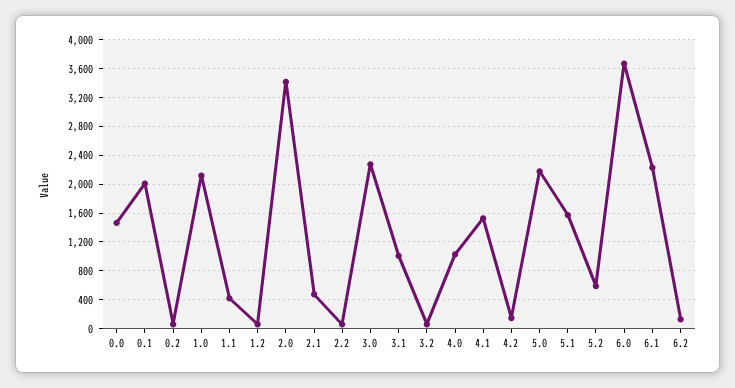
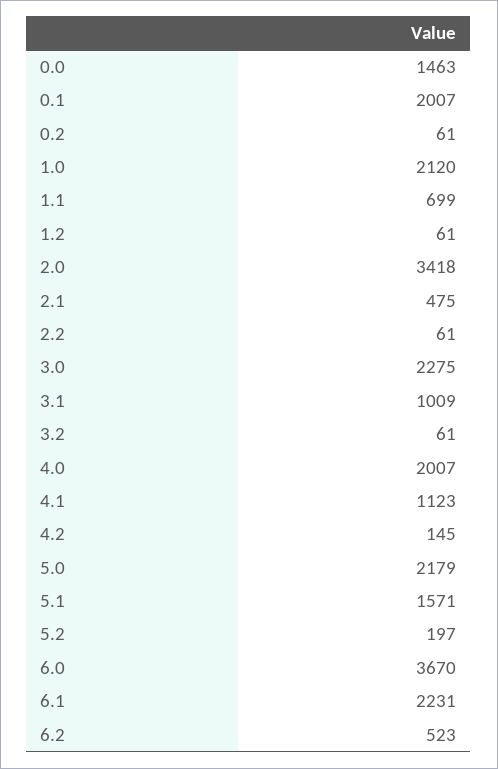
  {
    "0.0": 1463,
    "0.1": 2007,
    "0.2": 61,
    "1.0": 2120,
-   "1.1": 400,
+   "1.1": 699,
    "1.2": 61,
    "2.0": 3418,
    "2.1": 475,
    "2.2": 61,
    "3.0": 2275,
    "3.1": 1009,
    "3.2": 61,
-   "4.0": 1000,
+   "4.0": 2007,
-   "4.1": 1500,
+   "4.1": 1123,
    "4.2": 145,
    "5.0": 2179,
    "5.1": 1571,
-   "5.2": 600,
+   "5.2": 197,
    "6.0": 3670,
    "6.1": 2231,
-   "6.2": 100
+   "6.2": 523
  }

